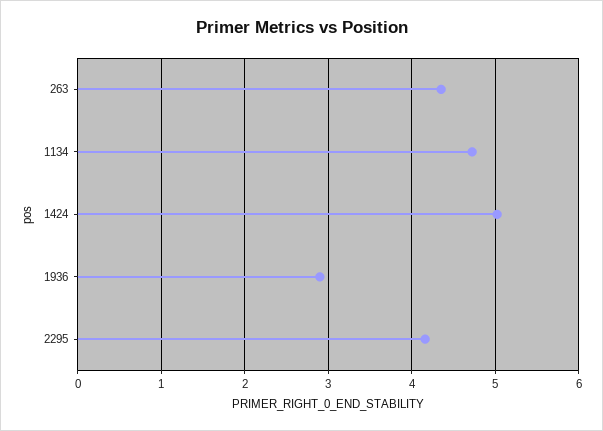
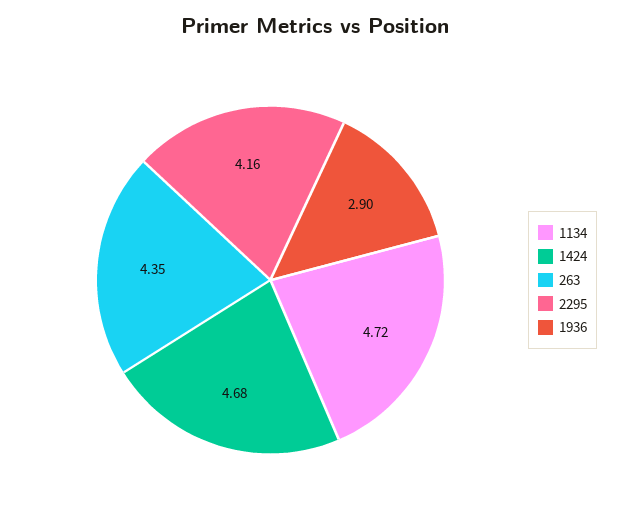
  {
    "263": 4.35,
    "1134": 4.72,
-   "1424": 5,
+   "1424": 4.68,
    "1936": 2.9,
    "2295": 4.16
  }

